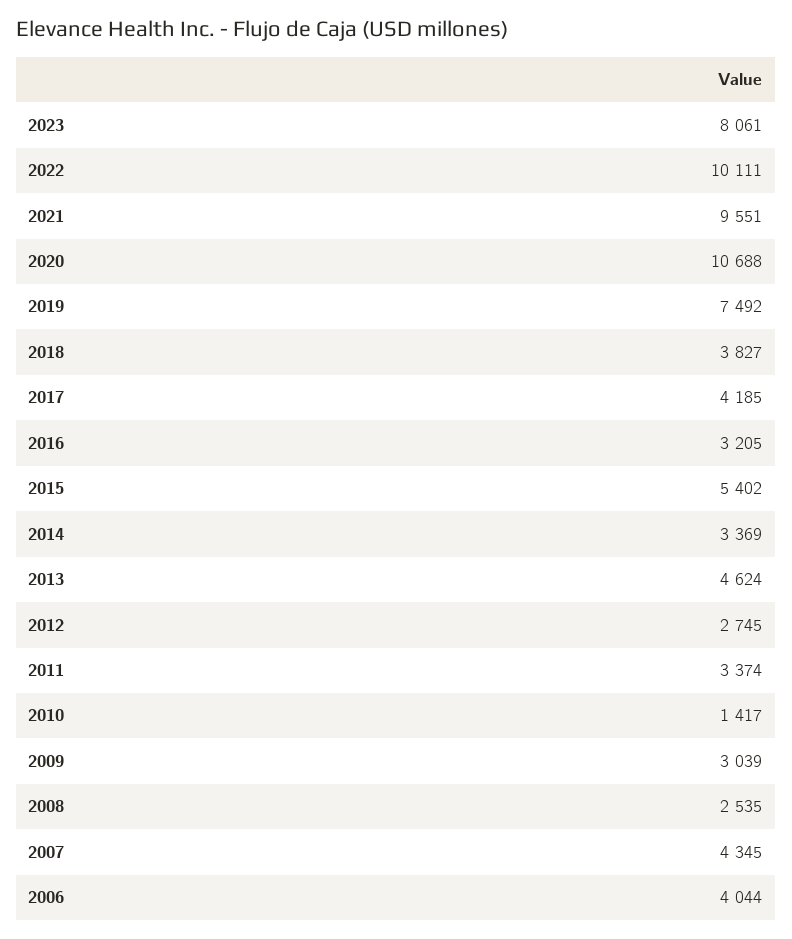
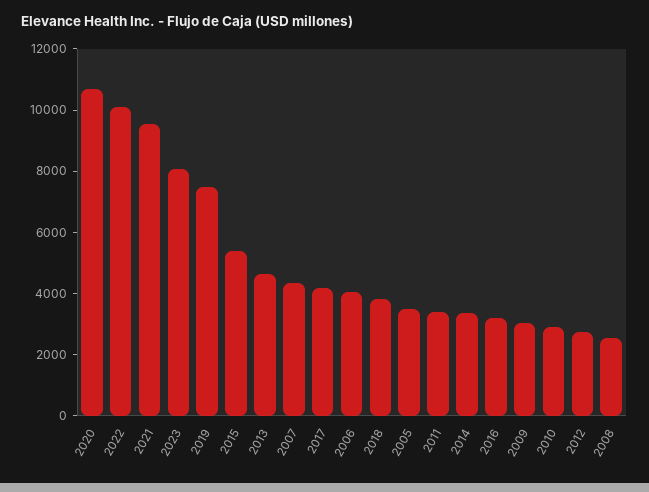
  {
    "2023": 8061,
    "2022": 10111,
    "2021": 9551,
    "2020": 10688,
    "2019": 7492,
    "2018": 3827,
    "2017": 4185,
    "2016": 3205,
    "2015": 5402,
    "2014": 3369,
    "2013": 4624,
    "2012": 2745,
    "2011": 3374,
-   "2010": 1417,
+   "2010": 3000,
    "2009": 3039,
    "2008": 2535,
    "2007": 4345,
-   "2006": 4044
+   "2006": 4044,
+   "2005": 3500
  }

